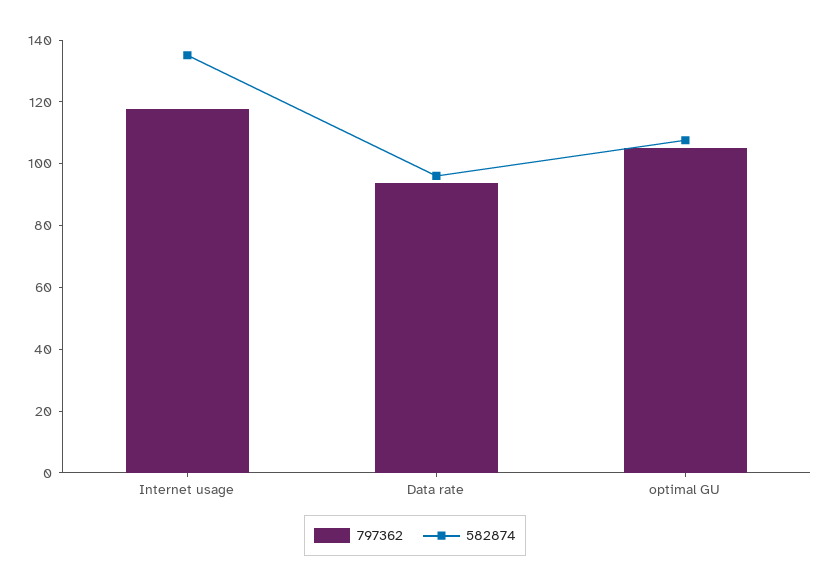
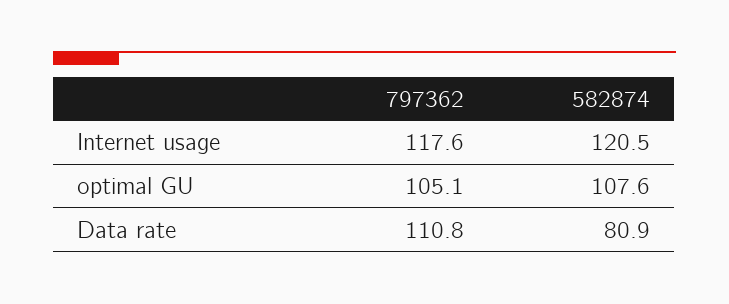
  {
    "797362": {
      "Internet usage": 117.6,
-     "Data rate": 95,
+     "Data rate": 110.8,
      "optimal GU": 105.1
    },
    "582874": {
-     "Internet usage": 135,
+     "Internet usage": 120.5,
-     "Data rate": 95,
+     "Data rate": 80.9,
      "optimal GU": 107.6
    }
  }

